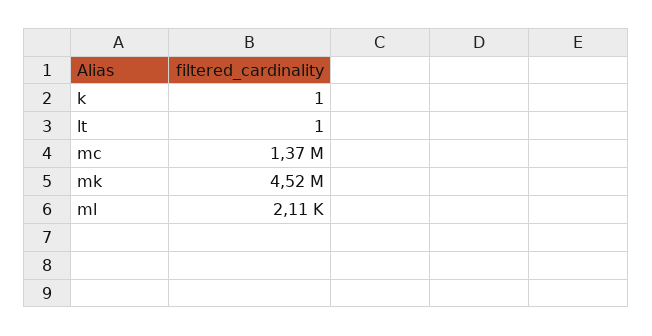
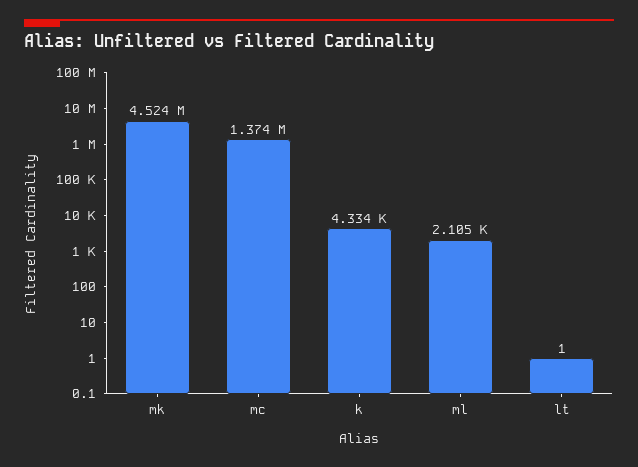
  {
-   "k": 1,
+   "k": 4334,
    "lt": 1,
    "mc": 1374000,
    "mk": 4524000,
    "ml": 2105
  }

